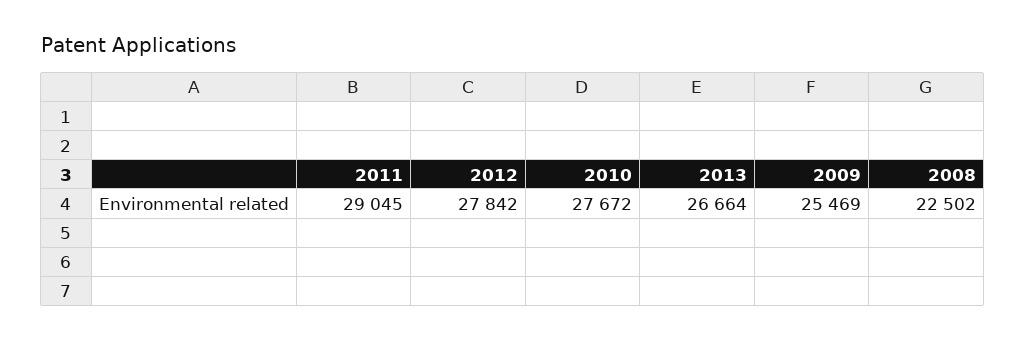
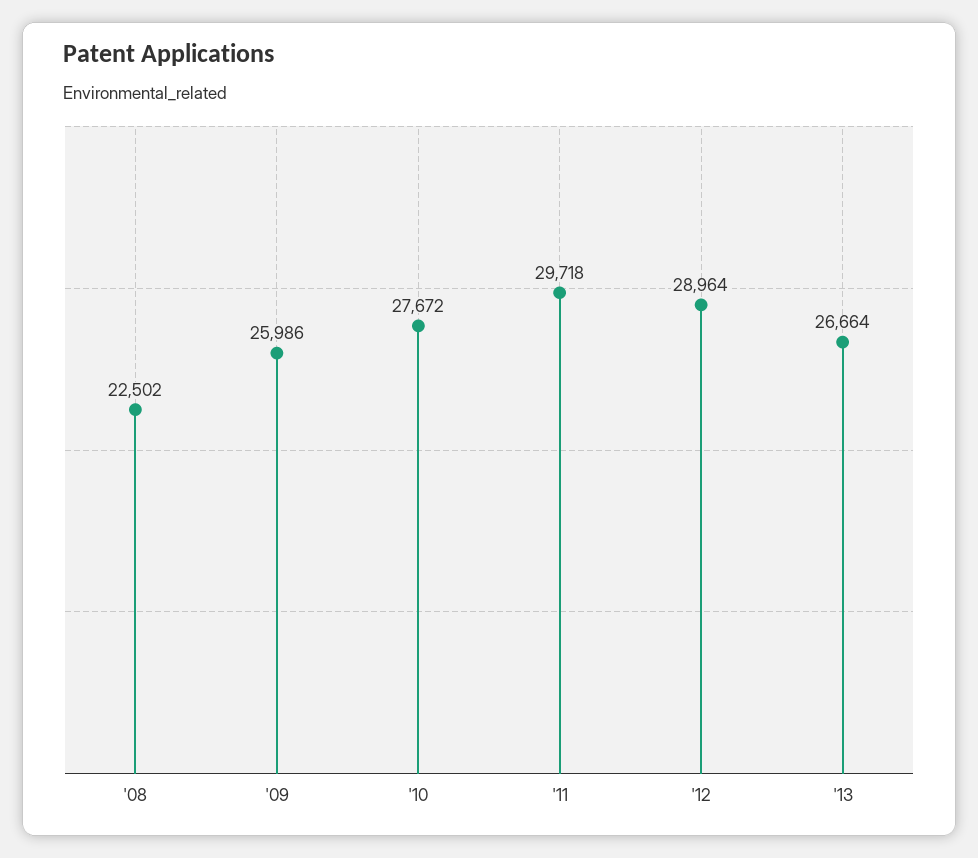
  {
-   "2011": 29045,
+   "2011": 29718,
-   "2012": 27842,
+   "2012": 28964,
    "2010": 27672,
    "2013": 26664,
-   "2009": 25469,
+   "2009": 25986,
    "2008": 22502
  }

